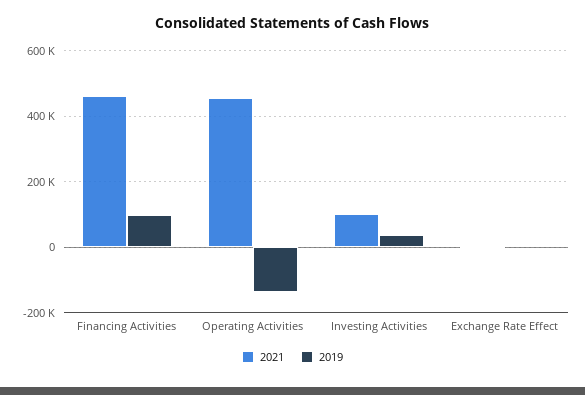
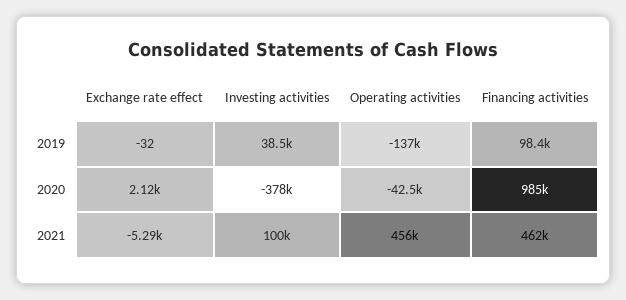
  {
    "2021": {
      "Financing Activities": 462000,
      "Operating Activities": 456000,
      "Investing Activities": 100000,
      "Exchange Rate Effect": -5290
    },
    "2019": {
      "Financing Activities": 98400,
      "Operating Activities": -137000,
      "Investing Activities": 38500,
      "Exchange Rate Effect": -32
-   }
+   },
+   "2020": {
+     "Exchange Rate Effect": 2120,
+     "Investing Activities": -378000,
+     "Operating Activities": -42500,
+     "Financing Activities": 985000
+   }
  }

